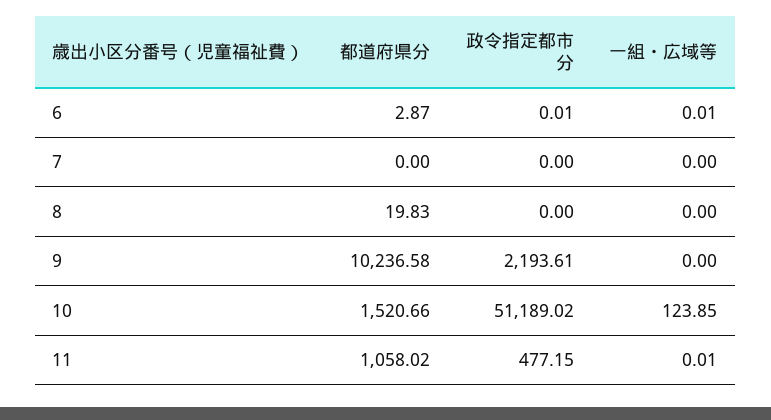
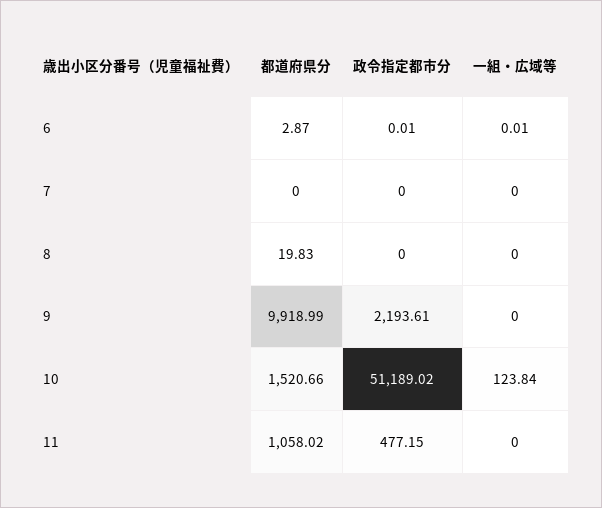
  {
    "都道府県分": {
      "6": 2.87,
      "7": 0,
      "8": 19.83,
-     "9": 10236.58,
+     "9": 9918.99,
      "10": 1520.66,
      "11": 1058.02
    },
    "政令指定都市分": {
      "6": 0.01,
      "7": 0,
      "8": 0,
      "9": 2193.61,
      "10": 51189.02,
      "11": 477.15
    },
    "一組・広域等": {
      "6": 0.01,
      "7": 0,
      "8": 0,
      "9": 0,
-     "10": 123.85,
+     "10": 123.84,
-     "11": 0.01
+     "11": 0
    }
  }

